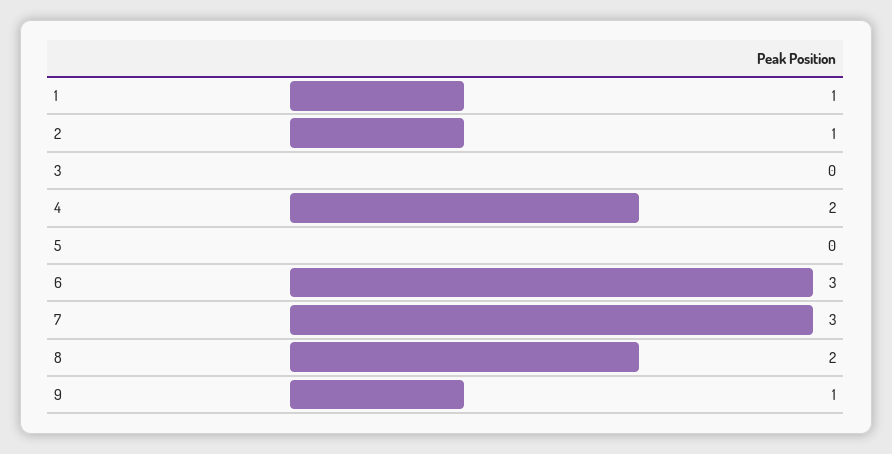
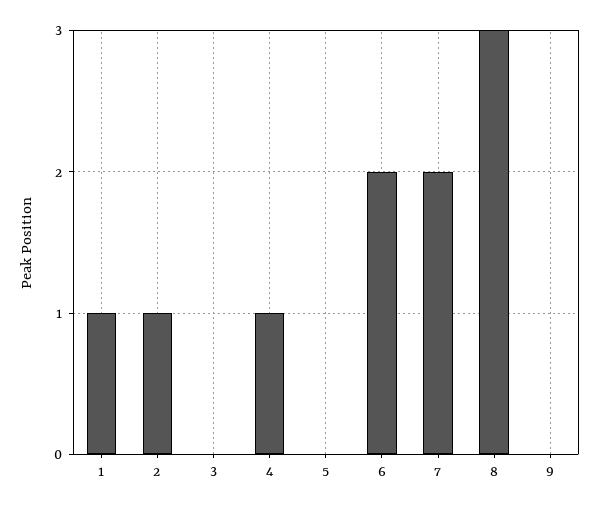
  {
    "1": 1,
    "2": 1,
    "3": 0,
-   "4": 2,
+   "4": 1,
    "5": 0,
-   "6": 3,
+   "6": 2,
-   "7": 3,
+   "7": 2,
-   "8": 2,
+   "8": 3,
-   "9": 1
+   "9": 0
  }

